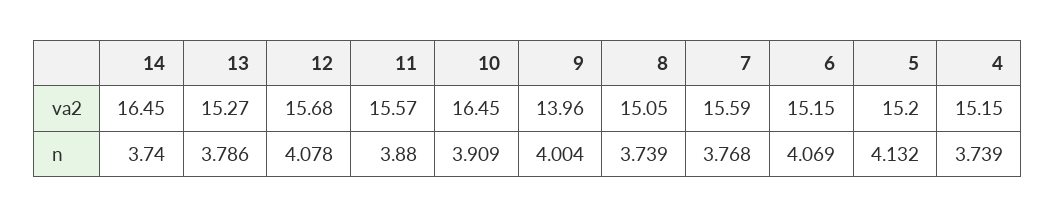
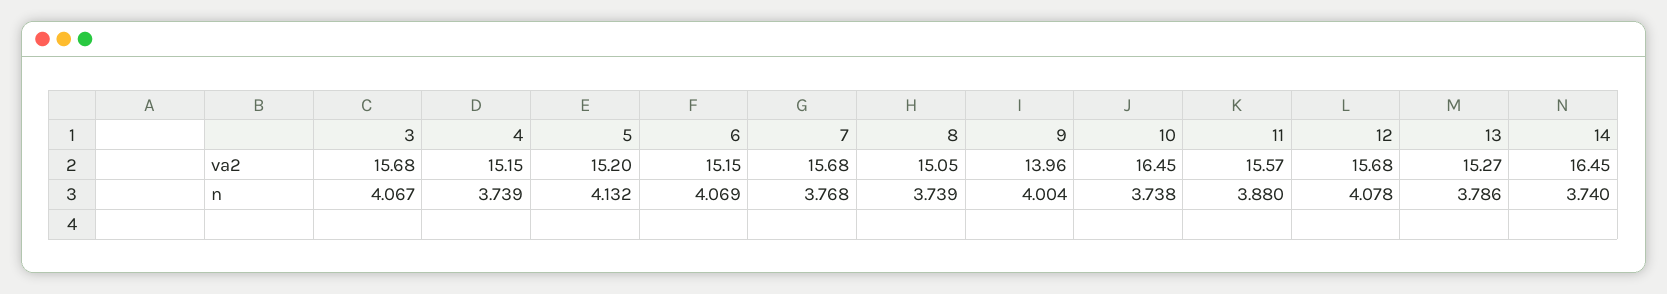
  {
    "14": {
      "va2": 16.45,
      "n": 3.74
    },
    "13": {
      "va2": 15.27,
      "n": 3.786
    },
    "12": {
      "va2": 15.68,
      "n": 4.078
    },
    "11": {
      "va2": 15.57,
      "n": 3.88
    },
    "10": {
      "va2": 16.45,
-     "n": 3.909
+     "n": 3.738
    },
    "9": {
      "va2": 13.96,
      "n": 4.004
    },
    "8": {
      "va2": 15.05,
      "n": 3.739
    },
    "7": {
-     "va2": 15.59,
+     "va2": 15.68,
      "n": 3.768
    },
    "6": {
      "va2": 15.15,
      "n": 4.069
    },
    "5": {
      "va2": 15.2,
      "n": 4.132
    },
    "4": {
      "va2": 15.15,
      "n": 3.739
-   }
+   },
+   "3": {
+     "va2": 15.68,
+     "n": 4.067
+   }
  }

